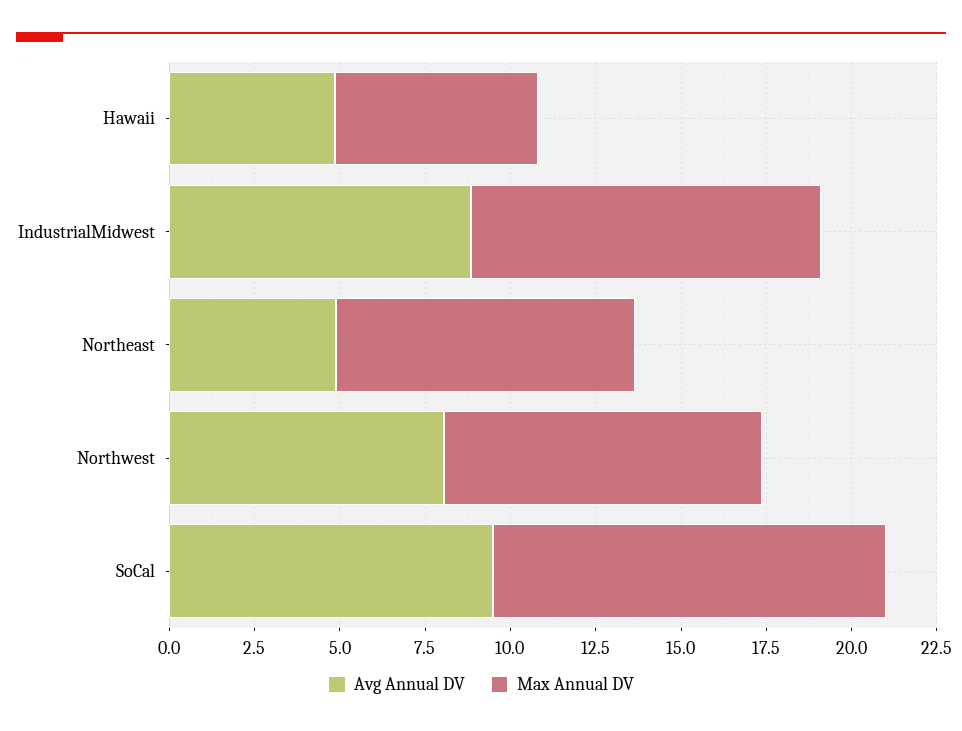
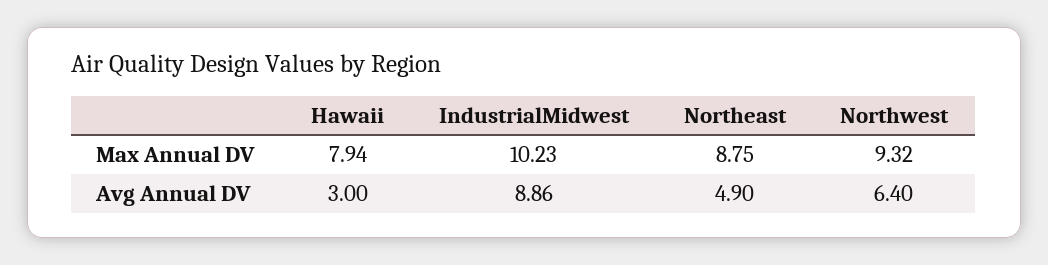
  {
    "Avg Annual DV": {
-     "Hawaii": 5,
+     "Hawaii": 3,
      "IndustrialMidwest": 8.86,
      "Northeast": 4.9,
-     "Northwest": 8,
+     "Northwest": 6.4
-     "SoCal": 9.5
    },
    "Max Annual DV": {
-     "Hawaii": 6,
+     "Hawaii": 7.94,
      "IndustrialMidwest": 10.23,
      "Northeast": 8.75,
-     "Northwest": 9.32,
+     "Northwest": 9.32
-     "SoCal": 11.5
    }
  }

